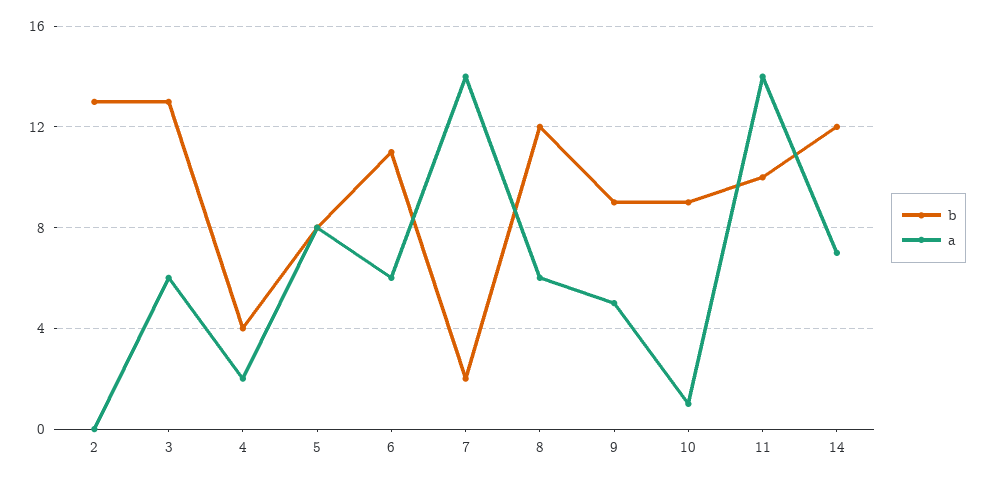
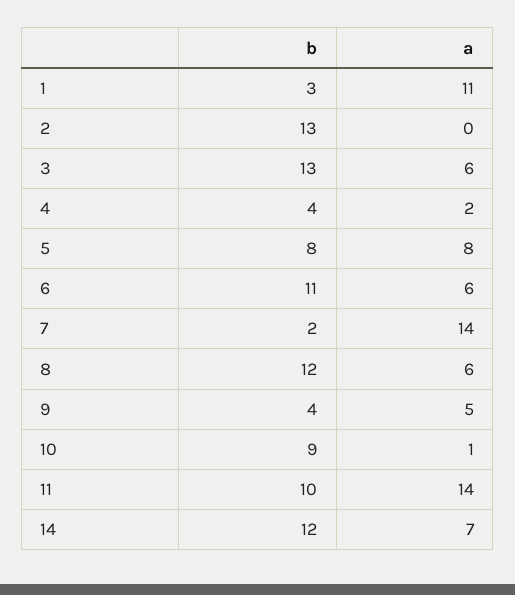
  {
    "b": {
      "2": 13,
      "3": 13,
      "4": 4,
      "5": 8,
      "6": 11,
      "7": 2,
      "8": 12,
-     "9": 9,
+     "9": 4,
      "10": 9,
      "11": 10,
-     "14": 12
+     "14": 12,
+     "1": 3
    },
    "a": {
      "2": 0,
      "3": 6,
      "4": 2,
      "5": 8,
      "6": 6,
      "7": 14,
      "8": 6,
      "9": 5,
      "10": 1,
      "11": 14,
-     "14": 7
+     "14": 7,
+     "1": 11
    }
  }

